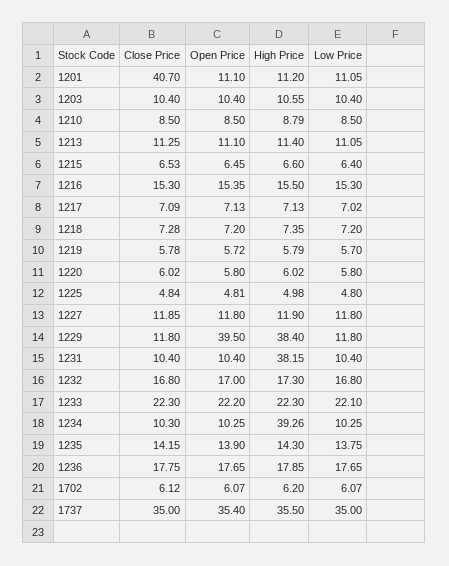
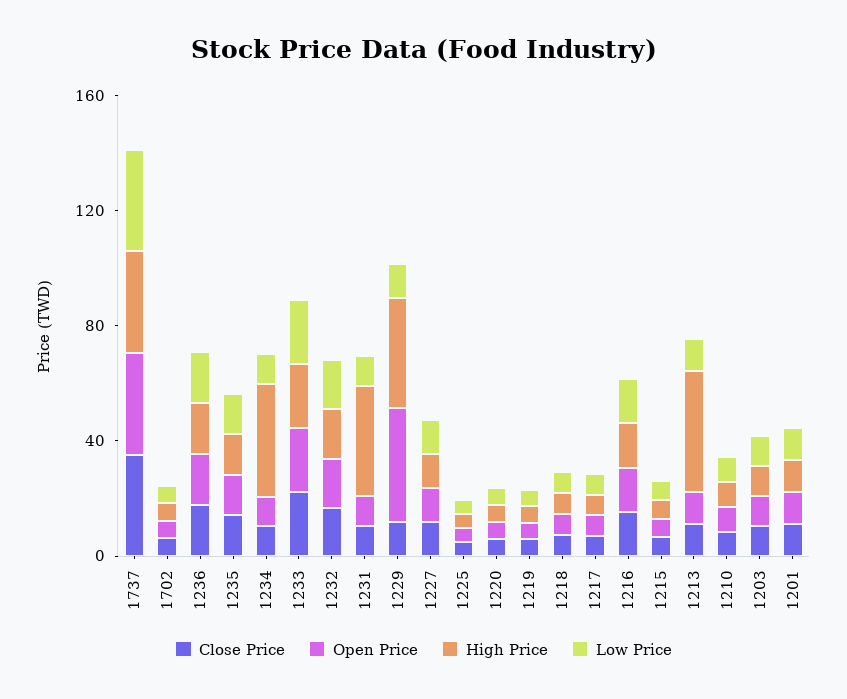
  {
    "Close Price": {
-     "1201": 40.7,
+     "1201": 10,
      "1203": 10.4,
      "1210": 8.5,
      "1213": 11.25,
      "1215": 6.53,
      "1216": 15.3,
      "1217": 7.09,
      "1218": 7.28,
      "1219": 5.78,
      "1220": 6.02,
      "1225": 4.84,
      "1227": 11.85,
      "1229": 11.8,
      "1231": 10.4,
      "1232": 16.8,
      "1233": 22.3,
      "1234": 10.3,
      "1235": 14.15,
      "1236": 17.75,
      "1702": 6.12,
      "1737": 35
    },
    "Open Price": {
      "1201": 11.1,
      "1203": 10.4,
      "1210": 8.5,
      "1213": 11.1,
      "1215": 6.45,
      "1216": 15.35,
      "1217": 7.13,
      "1218": 7.2,
      "1219": 5.72,
      "1220": 5.8,
      "1225": 4.81,
      "1227": 11.8,
      "1229": 39.5,
      "1231": 10.4,
      "1232": 17,
      "1233": 22.2,
      "1234": 10.25,
      "1235": 13.9,
      "1236": 17.65,
      "1702": 6.07,
      "1737": 35.4
    },
    "High Price": {
      "1201": 11.2,
      "1203": 10.55,
      "1210": 8.79,
-     "1213": 11.4,
+     "1213": 40,
      "1215": 6.6,
      "1216": 15.5,
      "1217": 7.13,
      "1218": 7.35,
      "1219": 5.79,
      "1220": 6.02,
      "1225": 4.98,
      "1227": 11.9,
      "1229": 38.4,
      "1231": 38.15,
      "1232": 17.3,
      "1233": 22.3,
      "1234": 39.26,
      "1235": 14.3,
      "1236": 17.85,
      "1702": 6.2,
      "1737": 35.5
    },
    "Low Price": {
      "1201": 11.05,
      "1203": 10.4,
      "1210": 8.5,
      "1213": 11.05,
      "1215": 6.4,
      "1216": 15.3,
      "1217": 7.02,
      "1218": 7.2,
      "1219": 5.7,
      "1220": 5.8,
      "1225": 4.8,
      "1227": 11.8,
      "1229": 11.8,
      "1231": 10.4,
      "1232": 16.8,
      "1233": 22.1,
      "1234": 10.25,
      "1235": 13.75,
      "1236": 17.65,
      "1702": 6.07,
      "1737": 35
    }
  }

